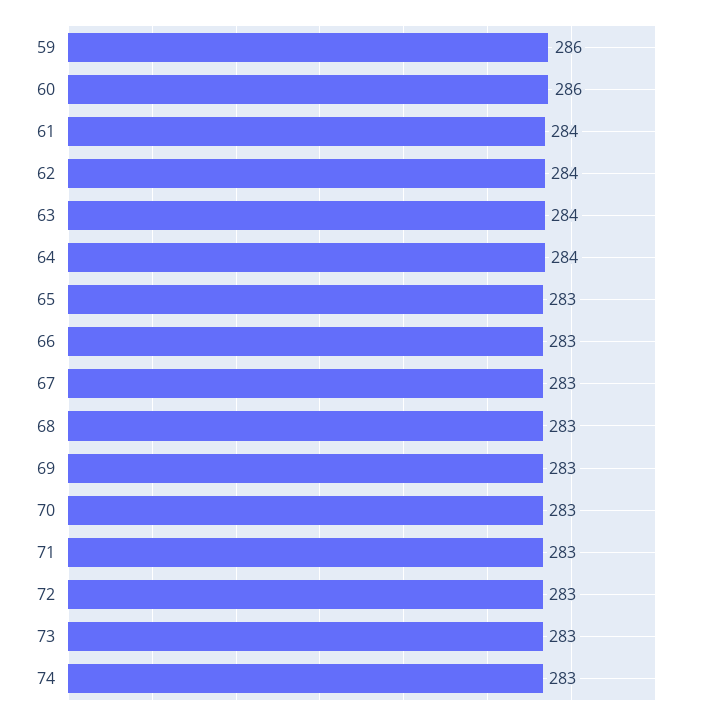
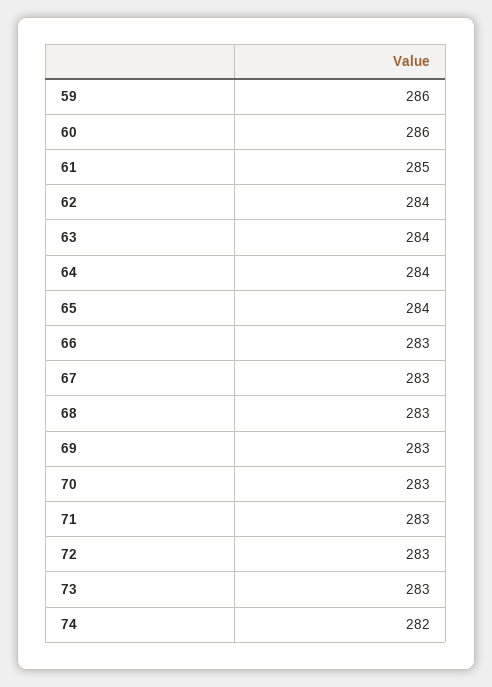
  {
    "59": 286,
    "60": 286,
-   "61": 284,
+   "61": 285,
    "62": 284,
    "63": 284,
    "64": 284,
-   "65": 283,
+   "65": 284,
    "66": 283,
    "67": 283,
    "68": 283,
    "69": 283,
    "70": 283,
    "71": 283,
    "72": 283,
    "73": 283,
-   "74": 283
+   "74": 282
  }

